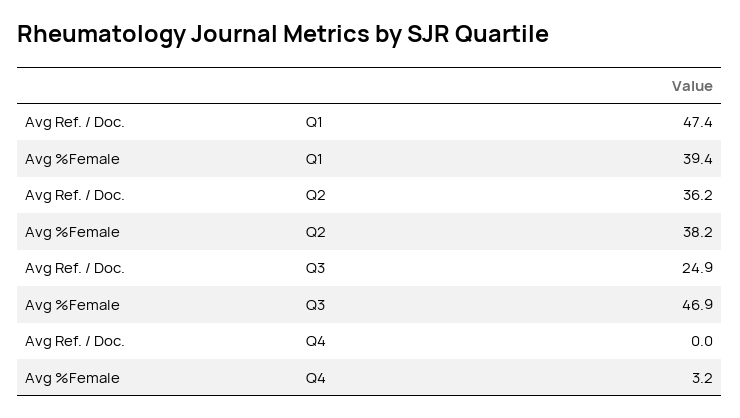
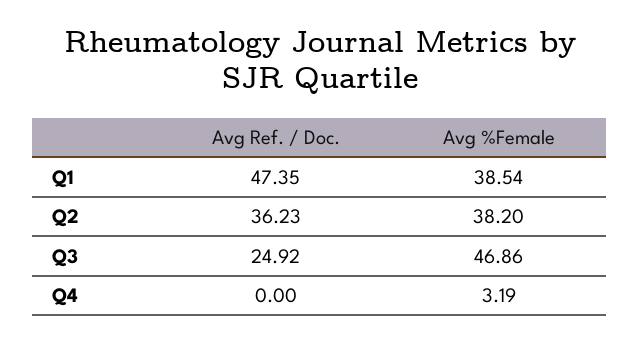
  {
    "Avg Ref. / Doc.": {
      "Q1": 47.35,
      "Q2": 36.23,
      "Q3": 24.92,
      "Q4": 0
    },
    "Avg %Female": {
-     "Q1": 39.4,
+     "Q1": 38.54,
      "Q2": 38.2,
      "Q3": 46.86,
      "Q4": 3.19
    }
  }

